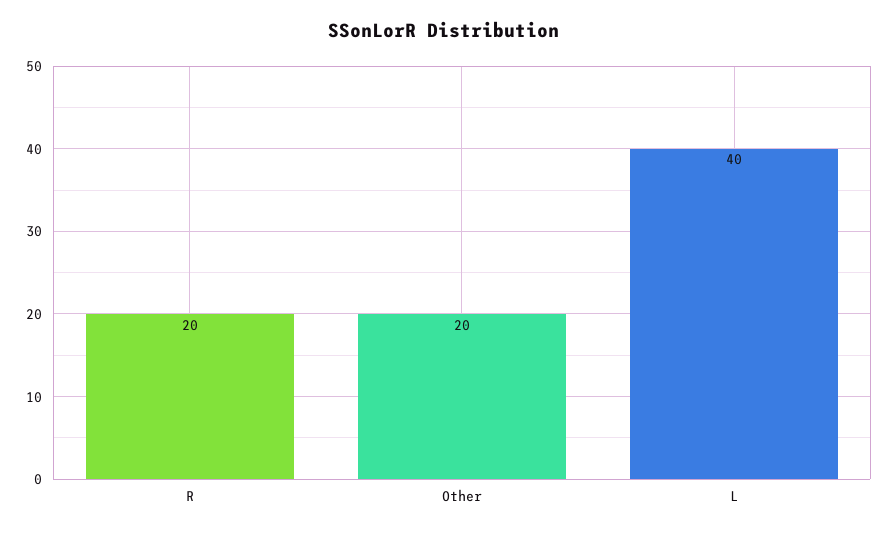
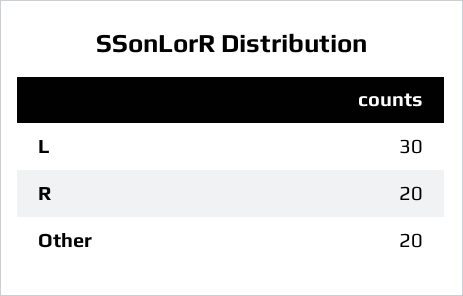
  {
    "R": 20,
    "Other": 20,
-   "L": 40
+   "L": 30
  }

